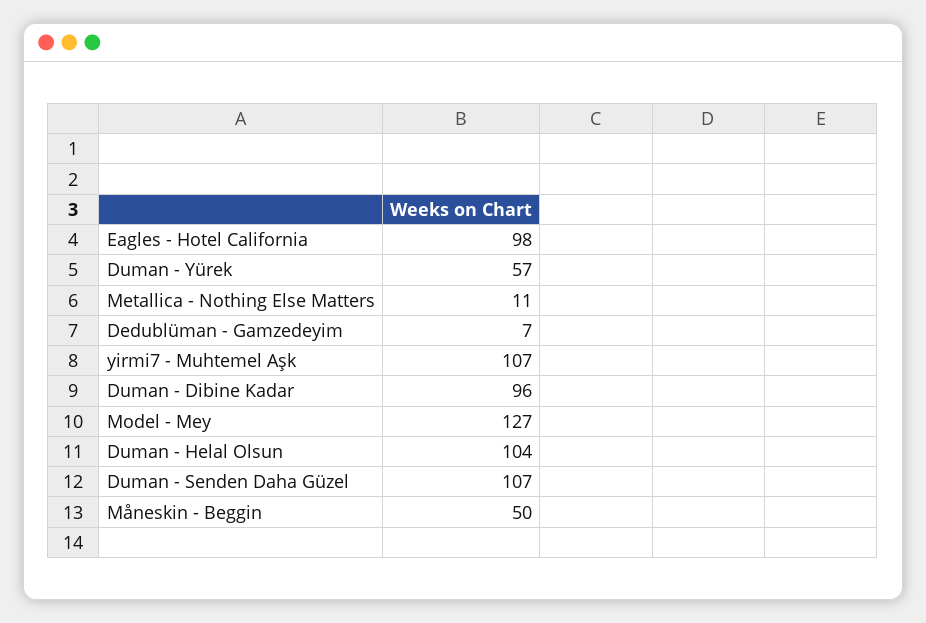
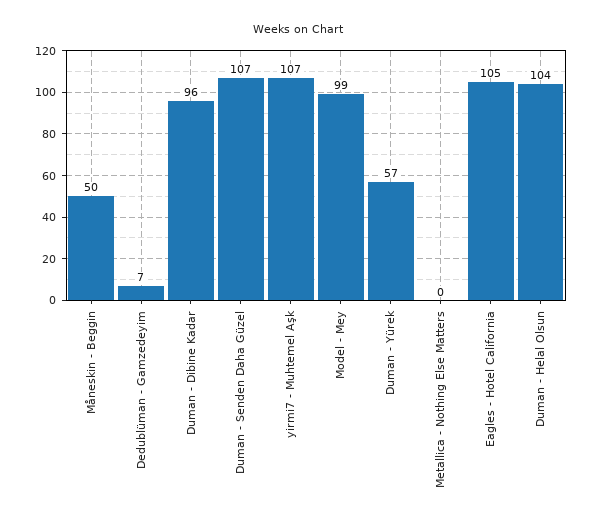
  {
-   "Eagles - Hotel California": 98,
+   "Eagles - Hotel California": 105,
    "Duman - Yürek": 57,
-   "Metallica - Nothing Else Matters": 11,
+   "Metallica - Nothing Else Matters": 0,
    "Dedublüman - Gamzedeyim": 7,
    "yirmi7 - Muhtemel Aşk": 107,
    "Duman - Dibine Kadar": 96,
-   "Model - Mey": 127,
+   "Model - Mey": 99,
    "Duman - Helal Olsun": 104,
    "Duman - Senden Daha Güzel": 107,
    "Måneskin - Beggin": 50
  }

